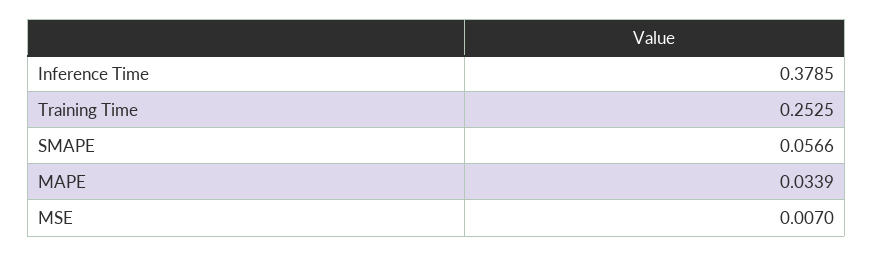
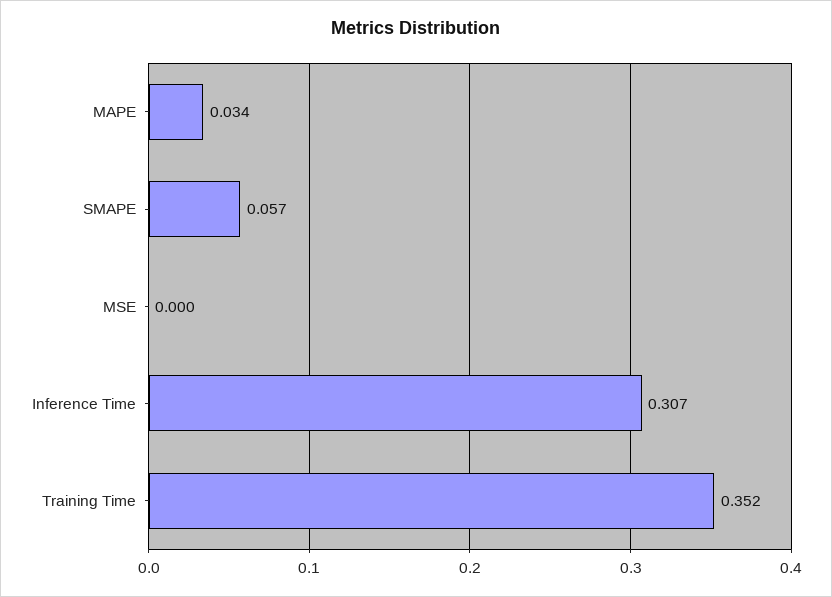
  {
-   "Inference Time": 0.3785,
+   "Inference Time": 0.307,
-   "Training Time": 0.2525,
+   "Training Time": 0.352,
    "SMAPE": 0.0566,
    "MAPE": 0.0339,
-   "MSE": 0.007
+   "MSE": 0
  }

